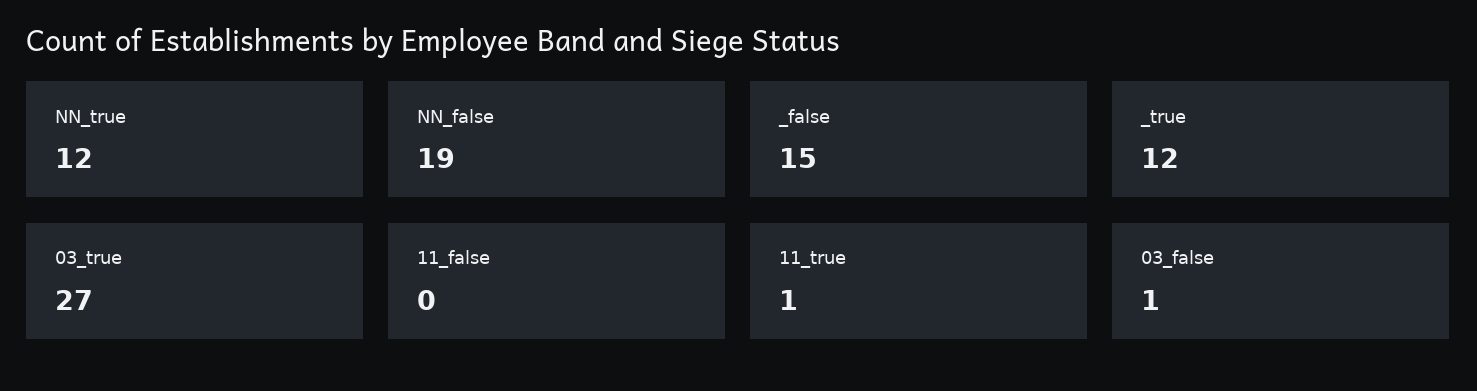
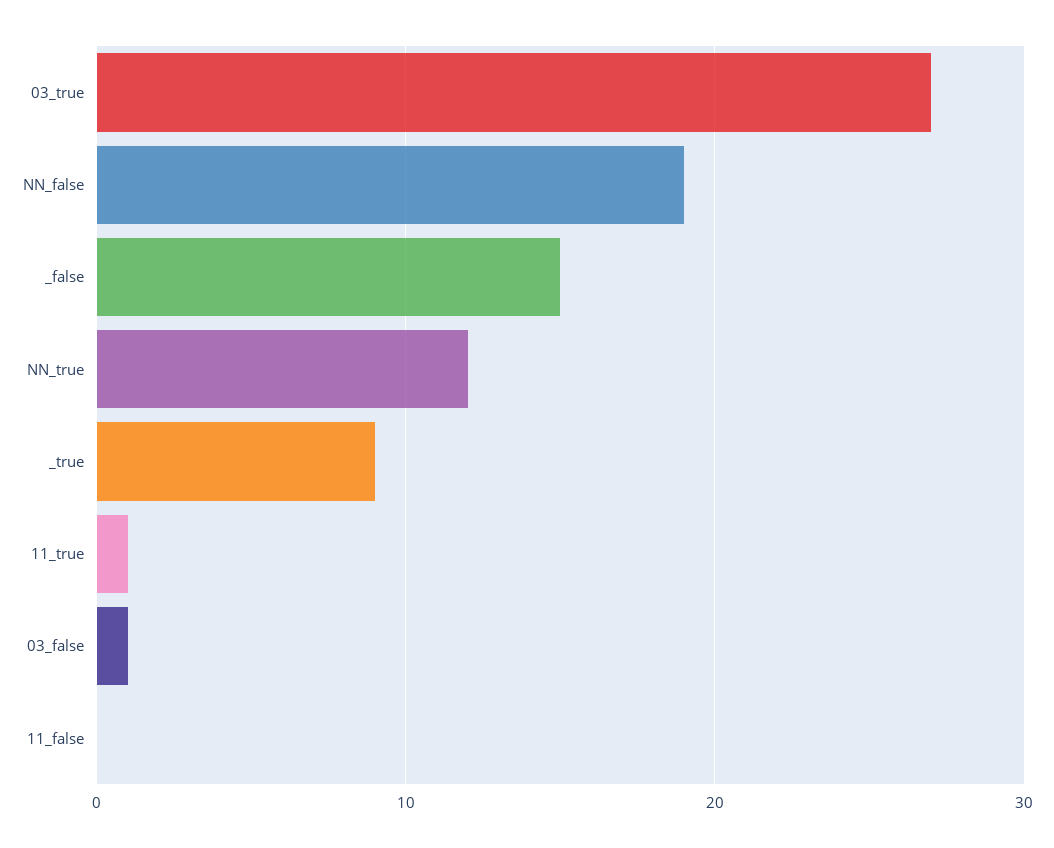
  {
    "NN_true": 12,
    "NN_false": 19,
    "_false": 15,
-   "_true": 12,
+   "_true": 9,
    "03_true": 27,
    "11_false": 0,
    "11_true": 1,
    "03_false": 1
  }

